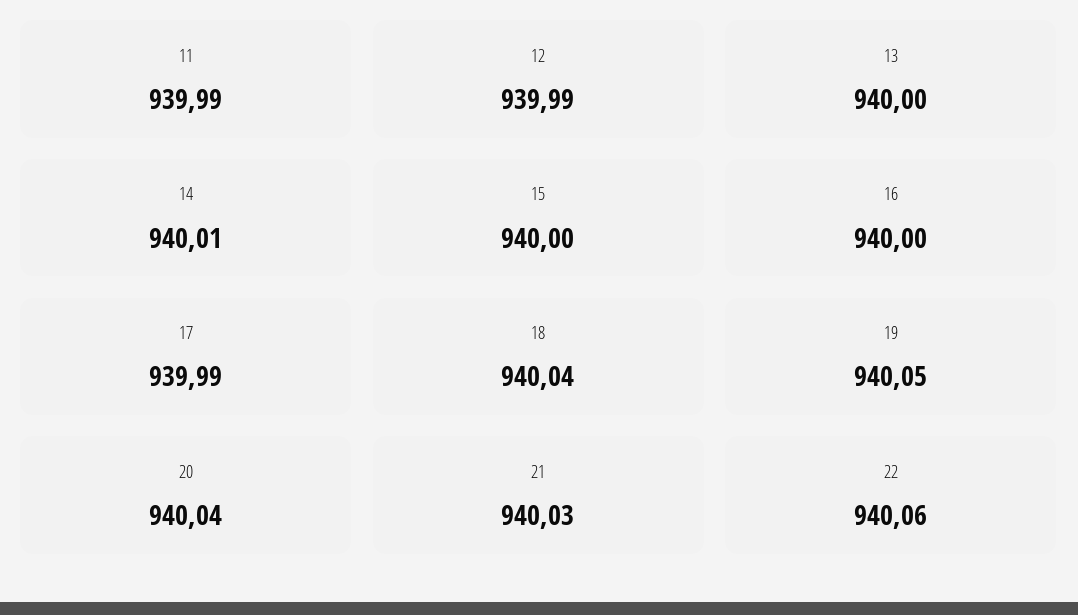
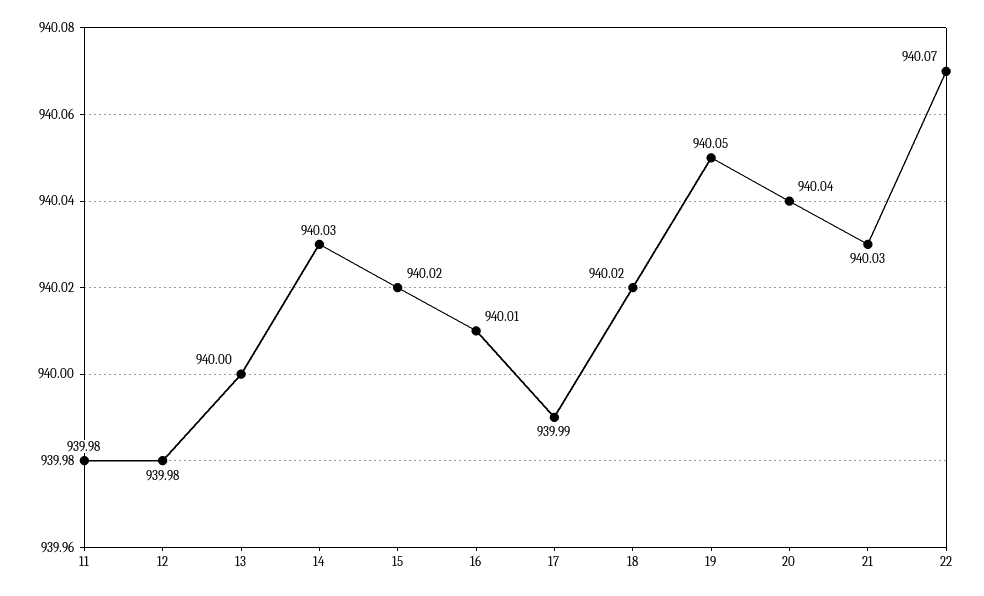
  {
-   "11": 939.99,
+   "11": 939.98,
-   "12": 939.99,
+   "12": 939.98,
    "13": 940,
-   "14": 940.01,
+   "14": 940.03,
-   "15": 940,
+   "15": 940.02,
-   "16": 940,
+   "16": 940.01,
    "17": 939.99,
-   "18": 940.04,
+   "18": 940.02,
    "19": 940.05,
    "20": 940.04,
    "21": 940.03,
-   "22": 940.06
+   "22": 940.07
  }

